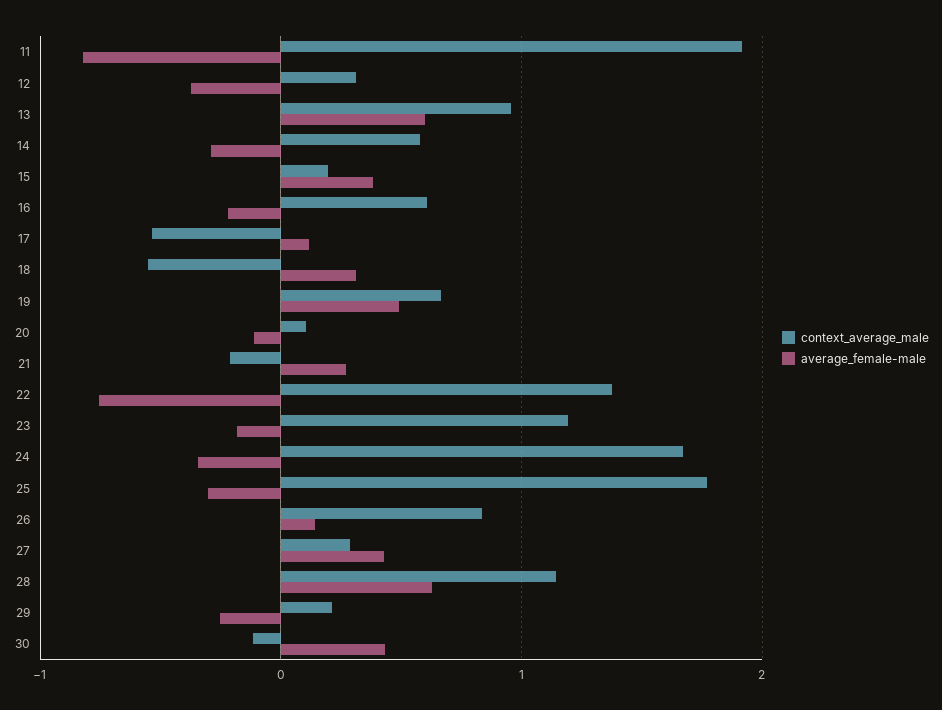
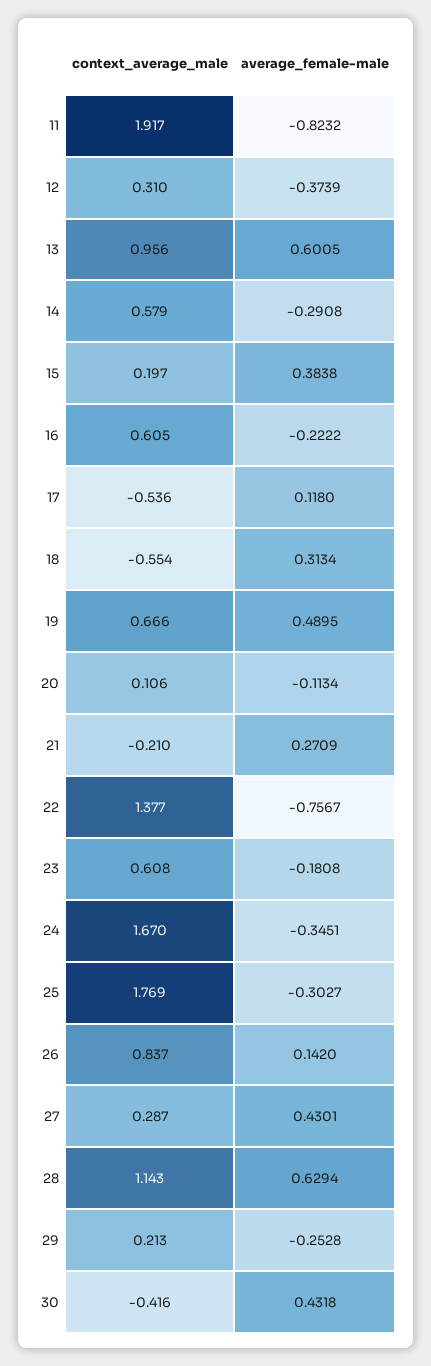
  {
    "context_average_male": {
      "11": 1.917,
      "12": 0.31,
      "13": 0.956,
      "14": 0.579,
      "15": 0.197,
      "16": 0.605,
      "17": -0.536,
      "18": -0.554,
      "19": 0.666,
      "20": 0.106,
      "21": -0.21,
      "22": 1.377,
-     "23": 1.2,
+     "23": 0.608,
      "24": 1.67,
      "25": 1.769,
      "26": 0.837,
      "27": 0.287,
      "28": 1.143,
      "29": 0.213,
-     "30": -0.1
+     "30": -0.416
    },
    "average_female-male": {
      "11": -0.8232,
      "12": -0.3739,
      "13": 0.6005,
      "14": -0.2908,
      "15": 0.3838,
      "16": -0.2222,
      "17": 0.118,
      "18": 0.3134,
      "19": 0.4895,
      "20": -0.1134,
      "21": 0.2709,
      "22": -0.7567,
      "23": -0.1808,
      "24": -0.3451,
      "25": -0.3027,
      "26": 0.142,
      "27": 0.4301,
      "28": 0.6294,
      "29": -0.2528,
      "30": 0.4318
    }
  }

